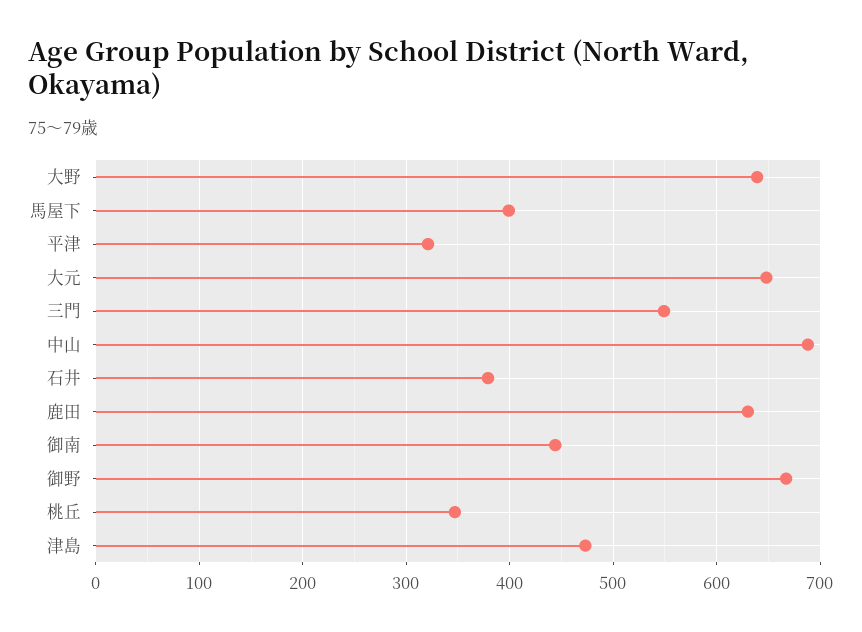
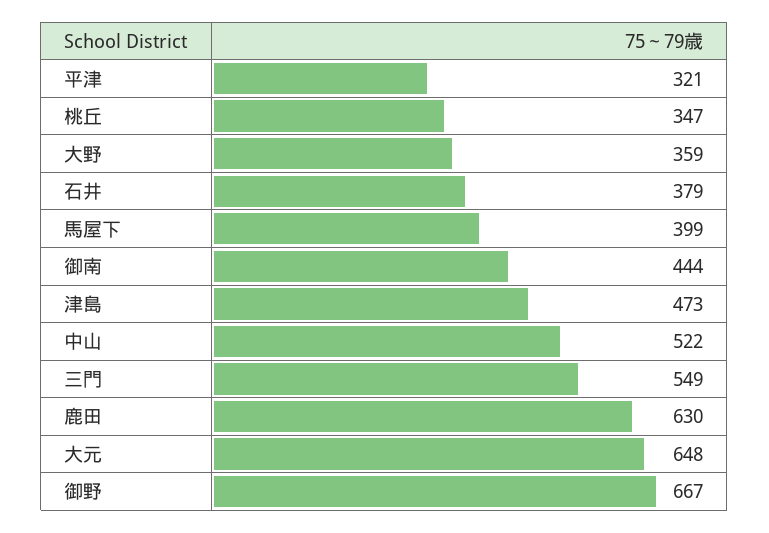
  {
-   "大野": 640,
+   "大野": 359,
    "馬屋下": 399,
    "平津": 321,
    "大元": 648,
    "三門": 549,
-   "中山": 690,
+   "中山": 522,
    "石井": 379,
    "鹿田": 630,
    "御南": 444,
    "御野": 667,
    "桃丘": 347,
    "津島": 473
  }

